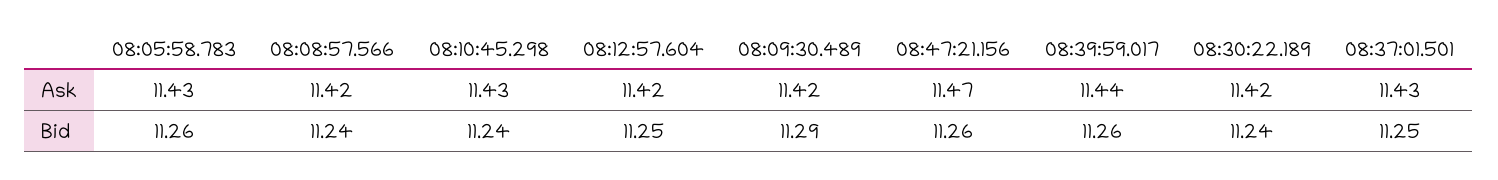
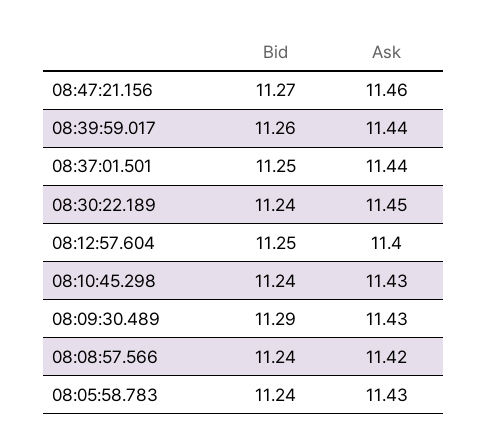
  {
    "08:05:58.783": {
      "Ask": 11.43,
-     "Bid": 11.26
+     "Bid": 11.24
    },
    "08:08:57.566": {
      "Ask": 11.42,
      "Bid": 11.24
    },
    "08:10:45.298": {
      "Ask": 11.43,
      "Bid": 11.24
    },
    "08:12:57.604": {
-     "Ask": 11.42,
+     "Ask": 11.4,
      "Bid": 11.25
    },
    "08:09:30.489": {
-     "Ask": 11.42,
+     "Ask": 11.43,
      "Bid": 11.29
    },
    "08:47:21.156": {
-     "Ask": 11.47,
+     "Ask": 11.46,
-     "Bid": 11.26
+     "Bid": 11.27
    },
    "08:39:59.017": {
      "Ask": 11.44,
      "Bid": 11.26
    },
    "08:30:22.189": {
-     "Ask": 11.42,
+     "Ask": 11.45,
      "Bid": 11.24
    },
    "08:37:01.501": {
-     "Ask": 11.43,
+     "Ask": 11.44,
      "Bid": 11.25
    }
  }

